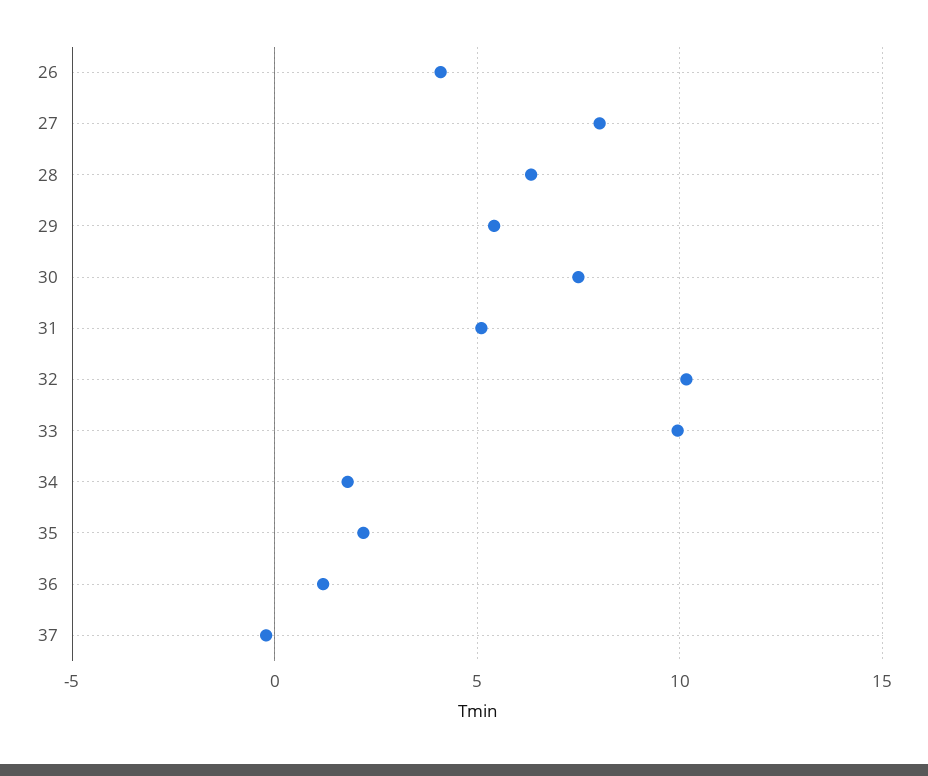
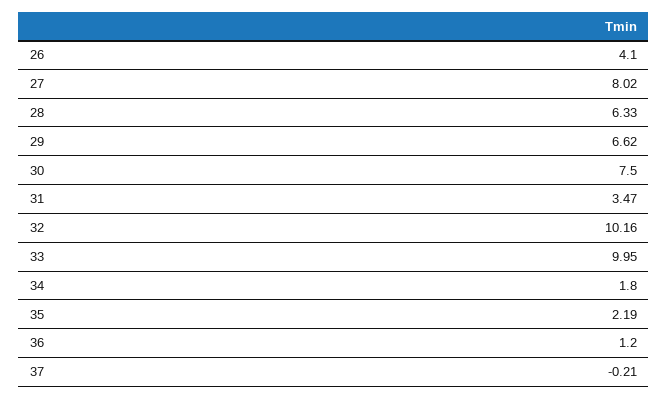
  {
    "26": 4.1,
    "27": 8.02,
    "28": 6.33,
-   "29": 5.5,
+   "29": 6.62,
    "30": 7.5,
-   "31": 5,
+   "31": 3.47,
    "32": 10.16,
    "33": 9.95,
    "34": 1.8,
    "35": 2.19,
    "36": 1.2,
    "37": -0.21
  }

